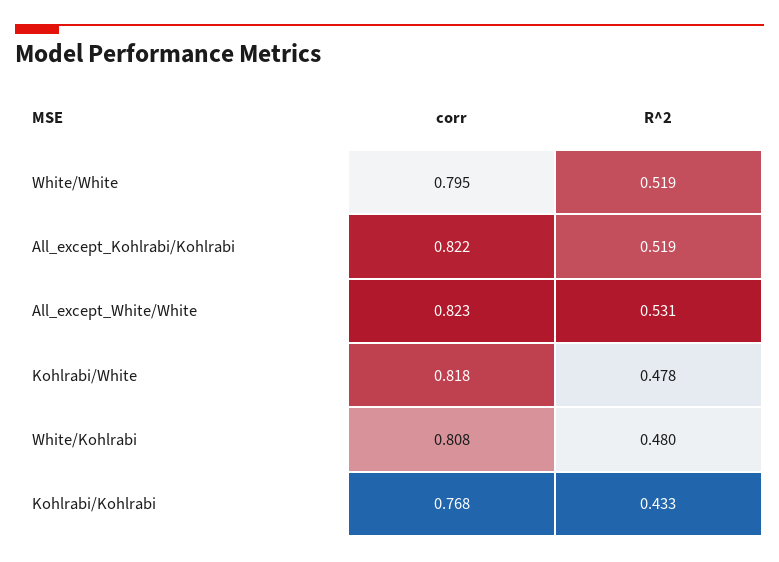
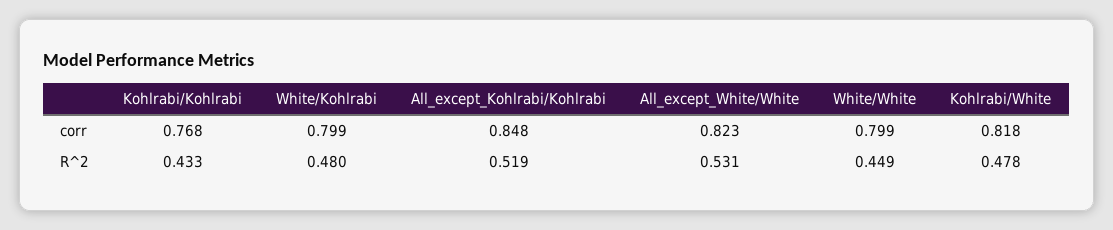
  {
    "corr": {
-     "White/White": 0.795,
+     "White/White": 0.799,
-     "All_except_Kohlrabi/Kohlrabi": 0.822,
+     "All_except_Kohlrabi/Kohlrabi": 0.848,
      "All_except_White/White": 0.823,
      "Kohlrabi/White": 0.818,
-     "White/Kohlrabi": 0.808,
+     "White/Kohlrabi": 0.799,
      "Kohlrabi/Kohlrabi": 0.768
    },
    "R^2": {
-     "White/White": 0.519,
+     "White/White": 0.449,
      "All_except_Kohlrabi/Kohlrabi": 0.519,
      "All_except_White/White": 0.531,
      "Kohlrabi/White": 0.478,
      "White/Kohlrabi": 0.48,
      "Kohlrabi/Kohlrabi": 0.433
    }
  }

